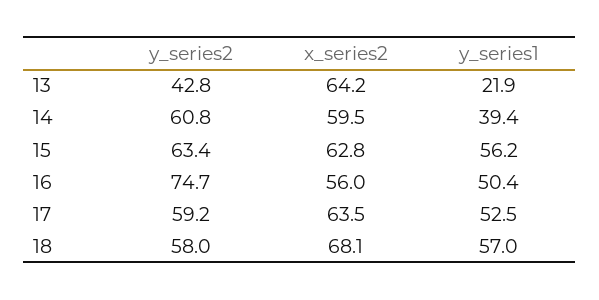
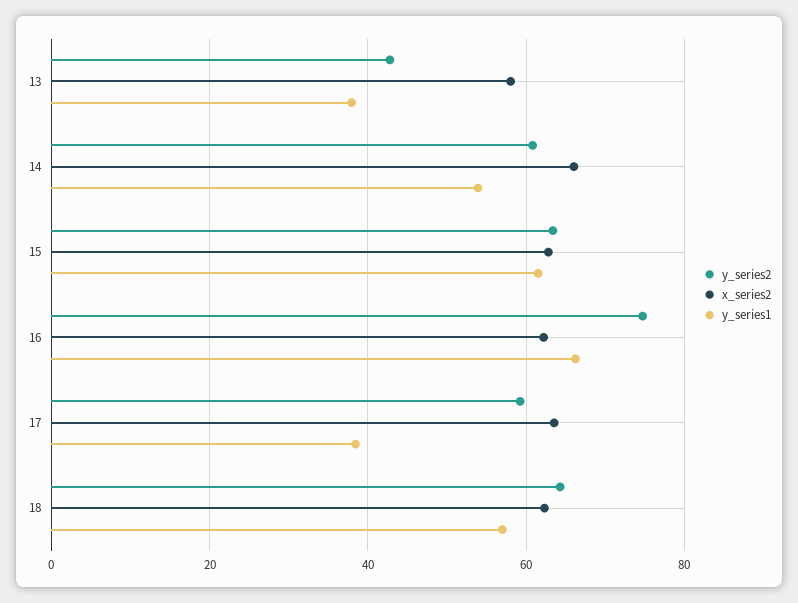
  {
    "y_series2": {
      "13": 42.8,
      "14": 60.8,
      "15": 63.4,
      "16": 74.7,
      "17": 59.2,
-     "18": 58
+     "18": 64
    },
    "x_series2": {
-     "13": 64.2,
+     "13": 58,
-     "14": 59.5,
+     "14": 66,
      "15": 62.8,
-     "16": 56,
+     "16": 62,
      "17": 63.5,
-     "18": 68.1
+     "18": 62
    },
    "y_series1": {
-     "13": 21.9,
+     "13": 38,
-     "14": 39.4,
+     "14": 54,
-     "15": 56.2,
+     "15": 62,
-     "16": 50.4,
+     "16": 66,
-     "17": 52.5,
+     "17": 38,
      "18": 57
    }
  }

